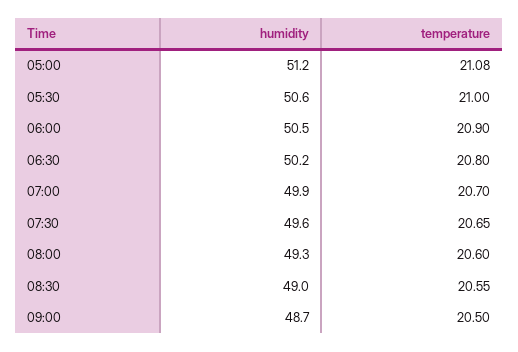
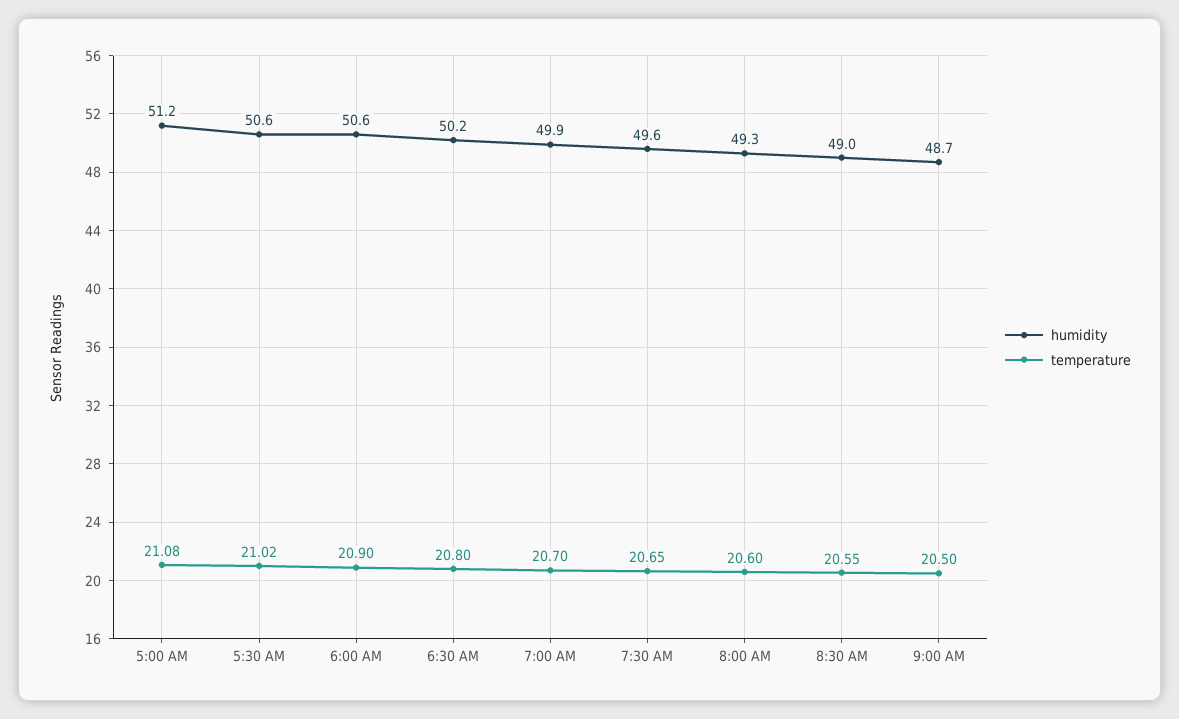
  {
    "humidity": {
      "05:00": 51.2,
      "05:30": 50.6,
-     "06:00": 50.5,
+     "06:00": 50.6,
      "06:30": 50.2,
      "07:00": 49.9,
      "07:30": 49.6,
      "08:00": 49.3,
      "08:30": 49,
      "09:00": 48.7
    },
    "temperature": {
      "05:00": 21.08,
-     "05:30": 21,
+     "05:30": 21.02,
      "06:00": 20.9,
      "06:30": 20.8,
      "07:00": 20.7,
      "07:30": 20.65,
      "08:00": 20.6,
      "08:30": 20.55,
      "09:00": 20.5
    }
  }

